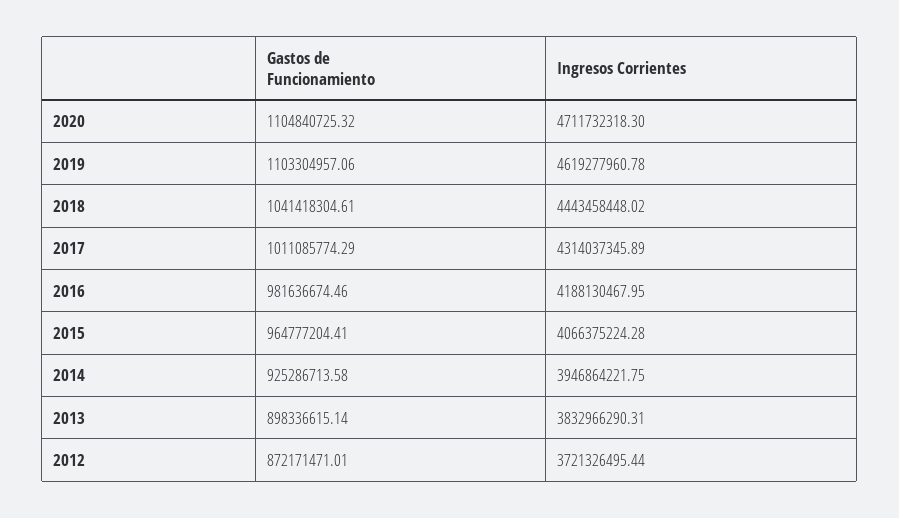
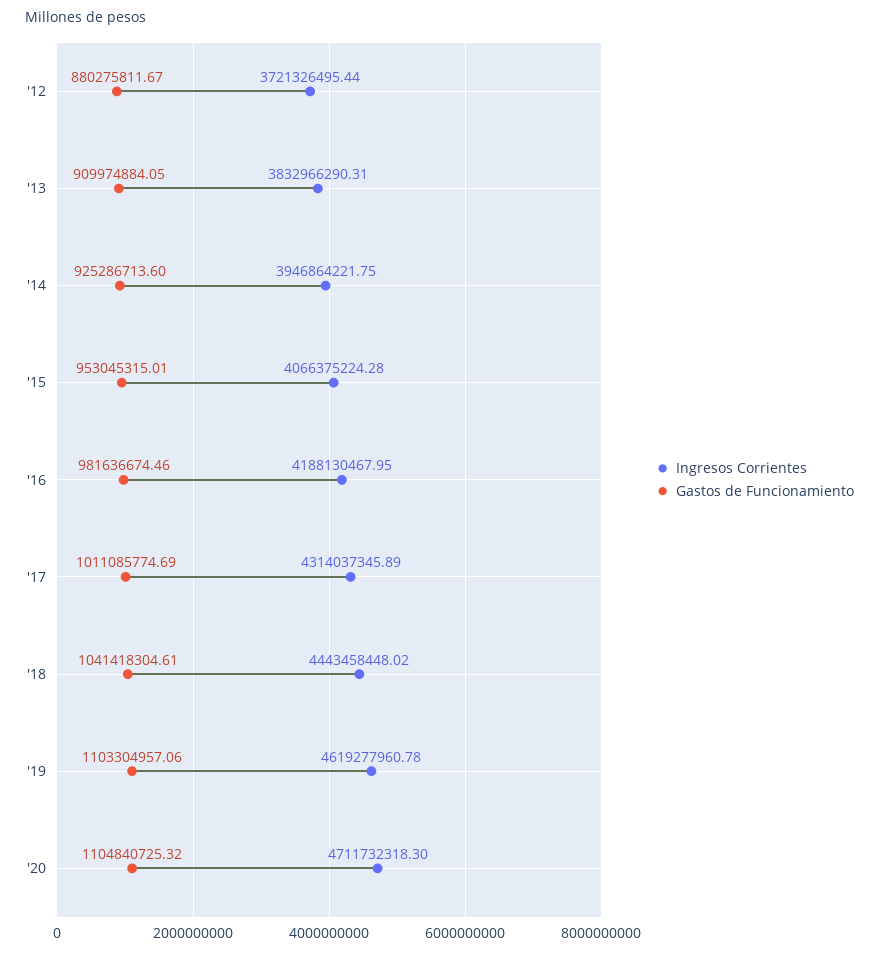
  {
    "Gastos de Funcionamiento": {
      "2020": 1104840725.32,
      "2019": 1103304957.06,
      "2018": 1041418304.61,
-     "2017": 1011085774.29,
+     "2017": 1011085774.69,
      "2016": 981636674.46,
-     "2015": 964777204.41,
+     "2015": 953045315.01,
-     "2014": 925286713.58,
+     "2014": 925286713.6,
-     "2013": 898336615.14,
+     "2013": 909974884.05,
-     "2012": 872171471.01
+     "2012": 880275811.67
    },
    "Ingresos Corrientes": {
      "2020": 4711732318.3,
      "2019": 4619277960.78,
      "2018": 4443458448.02,
      "2017": 4314037345.89,
      "2016": 4188130467.95,
      "2015": 4066375224.28,
      "2014": 3946864221.75,
      "2013": 3832966290.31,
      "2012": 3721326495.44
    }
  }

